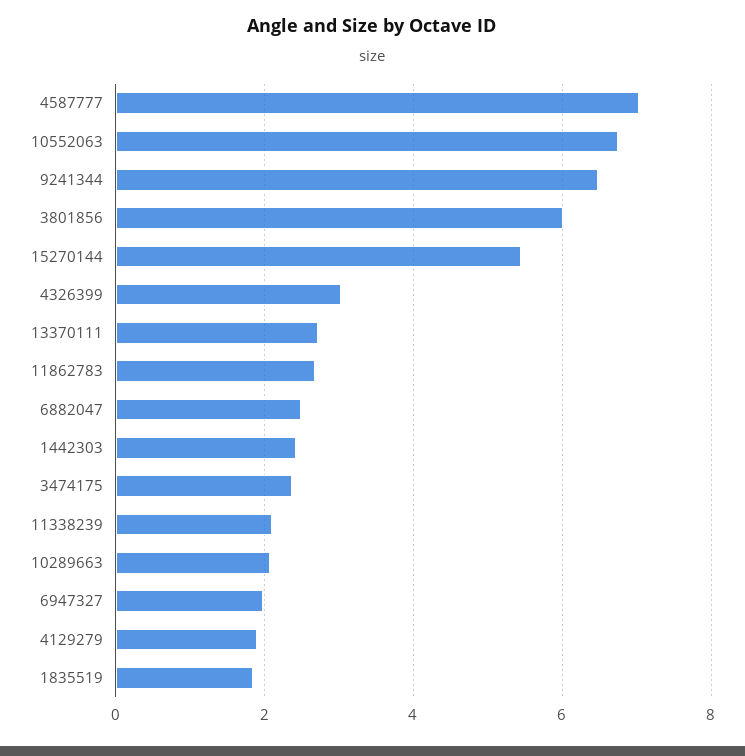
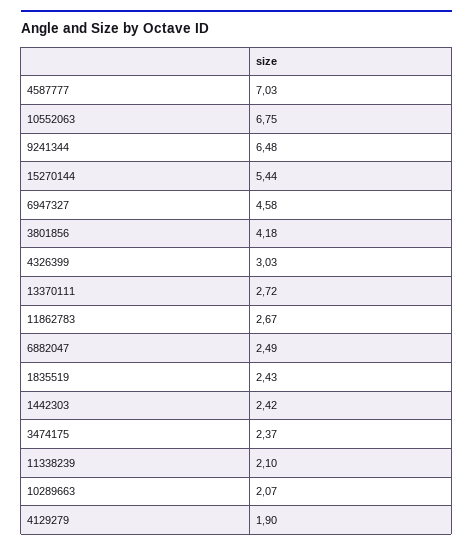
  {
    "4587777": 7.03,
    "10552063": 6.75,
    "9241344": 6.48,
-   "3801856": 6,
+   "3801856": 4.18,
    "15270144": 5.44,
    "4326399": 3.03,
    "13370111": 2.72,
    "11862783": 2.67,
    "6882047": 2.49,
    "1442303": 2.42,
    "3474175": 2.37,
    "11338239": 2.1,
    "10289663": 2.07,
-   "6947327": 2,
+   "6947327": 4.58,
    "4129279": 1.9,
-   "1835519": 1.8
+   "1835519": 2.43
  }

